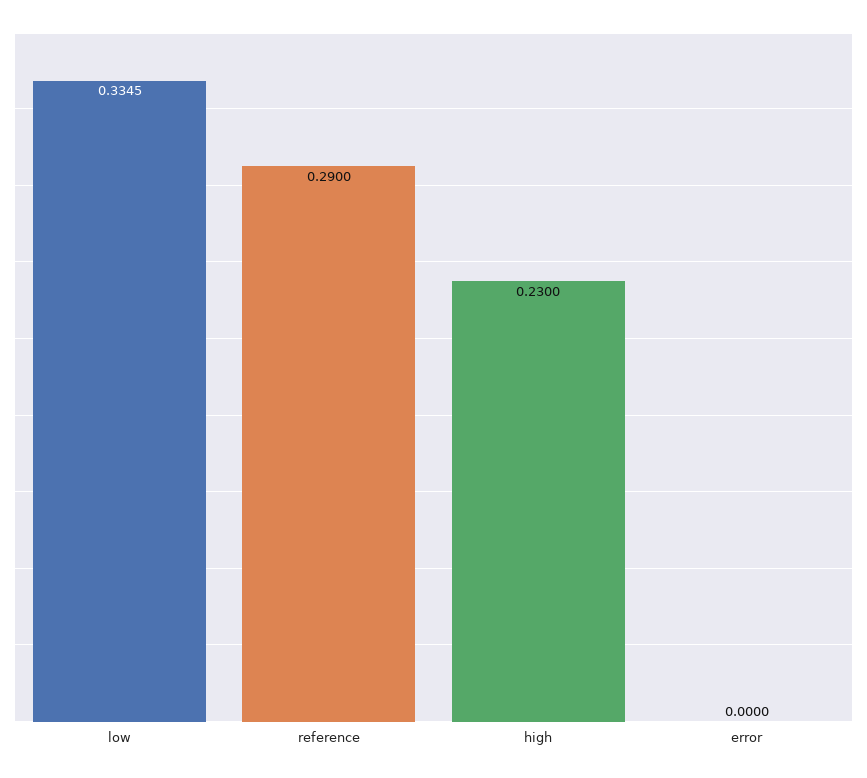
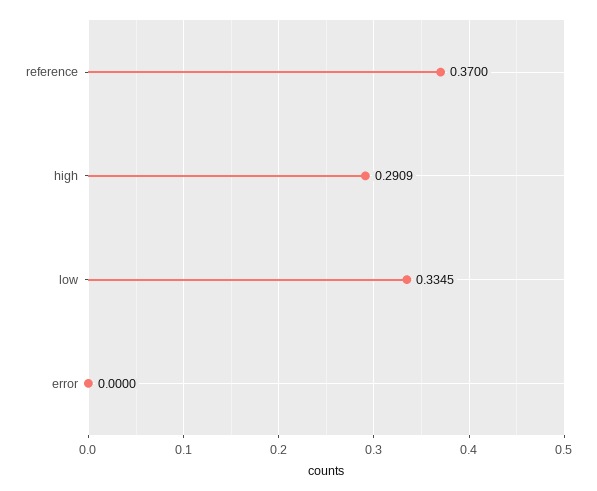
  {
    "low": 0.3345,
-   "reference": 0.29,
+   "reference": 0.37,
-   "high": 0.23,
+   "high": 0.2909,
    "error": 0
  }

